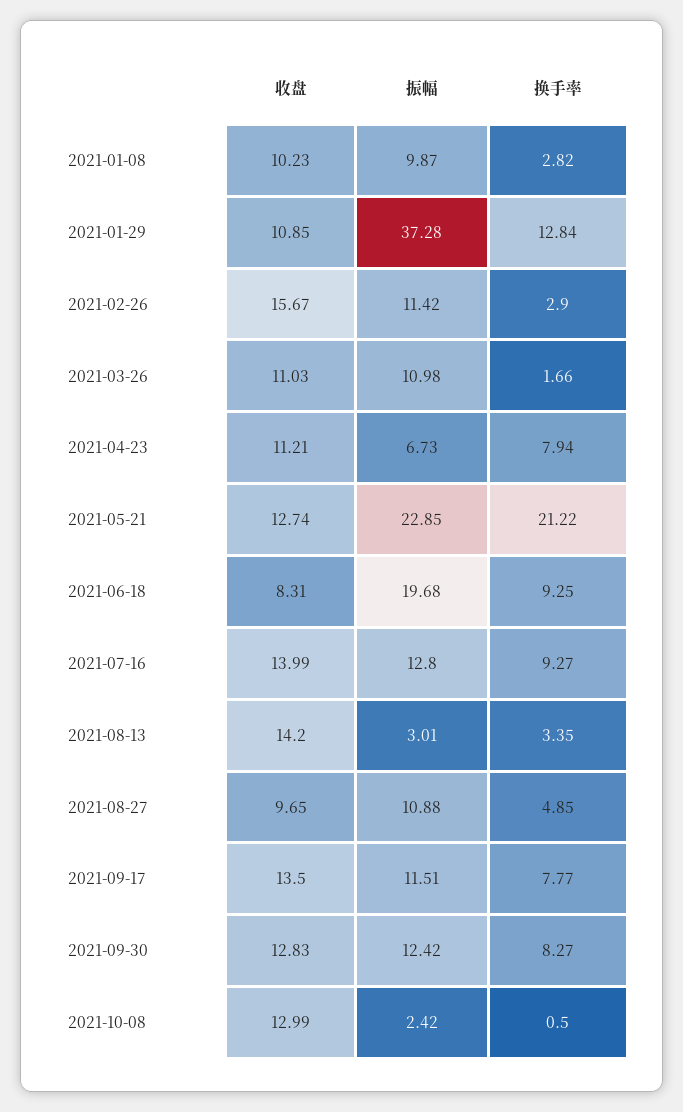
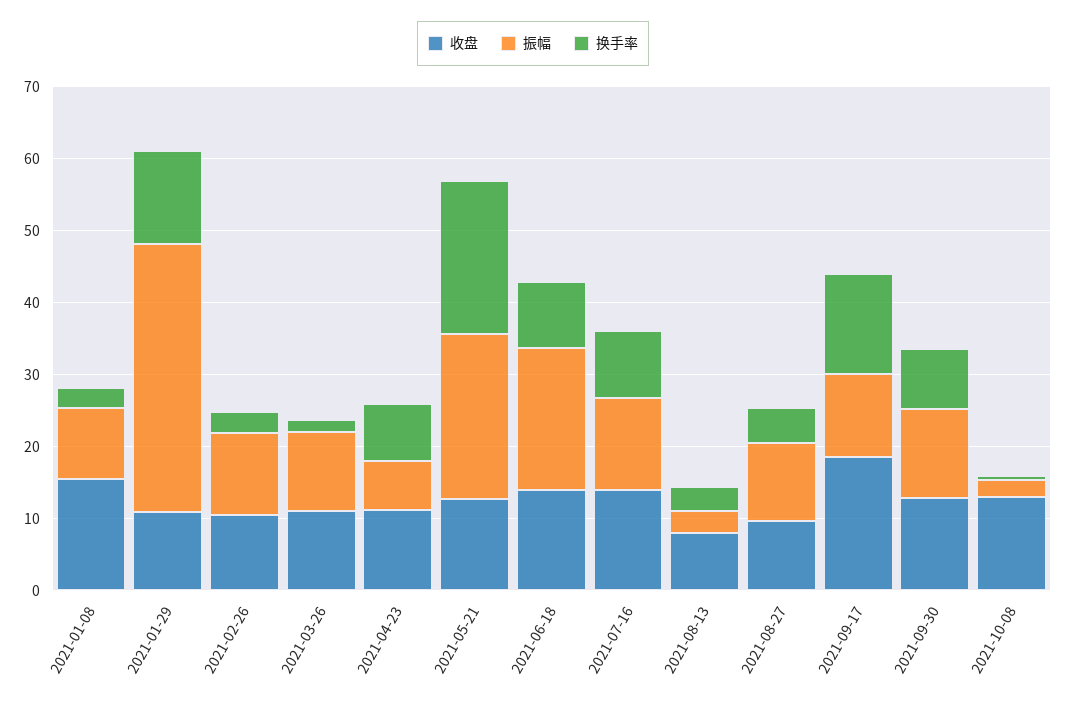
  {
    "收盘": {
-     "2021-01-08": 10.23,
+     "2021-01-08": 16,
      "2021-01-29": 10.85,
-     "2021-02-26": 15.67,
+     "2021-02-26": 10,
      "2021-03-26": 11.03,
      "2021-04-23": 11.21,
      "2021-05-21": 12.74,
-     "2021-06-18": 8.31,
+     "2021-06-18": 14,
      "2021-07-16": 13.99,
-     "2021-08-13": 14.2,
+     "2021-08-13": 8,
      "2021-08-27": 9.65,
-     "2021-09-17": 13.5,
+     "2021-09-17": 18,
      "2021-09-30": 12.83,
      "2021-10-08": 12.99
    },
    "振幅": {
      "2021-01-08": 9.87,
      "2021-01-29": 37.28,
      "2021-02-26": 11.42,
      "2021-03-26": 10.98,
      "2021-04-23": 6.73,
      "2021-05-21": 22.85,
      "2021-06-18": 19.68,
      "2021-07-16": 12.8,
      "2021-08-13": 3.01,
      "2021-08-27": 10.88,
      "2021-09-17": 11.51,
      "2021-09-30": 12.42,
      "2021-10-08": 2.42
    },
    "换手率": {
      "2021-01-08": 2.82,
      "2021-01-29": 12.84,
      "2021-02-26": 2.9,
      "2021-03-26": 1.66,
      "2021-04-23": 7.94,
      "2021-05-21": 21.22,
      "2021-06-18": 9.25,
      "2021-07-16": 9.27,
      "2021-08-13": 3.35,
      "2021-08-27": 4.85,
-     "2021-09-17": 7.77,
+     "2021-09-17": 14,
      "2021-09-30": 8.27,
      "2021-10-08": 0.5
    }
  }

